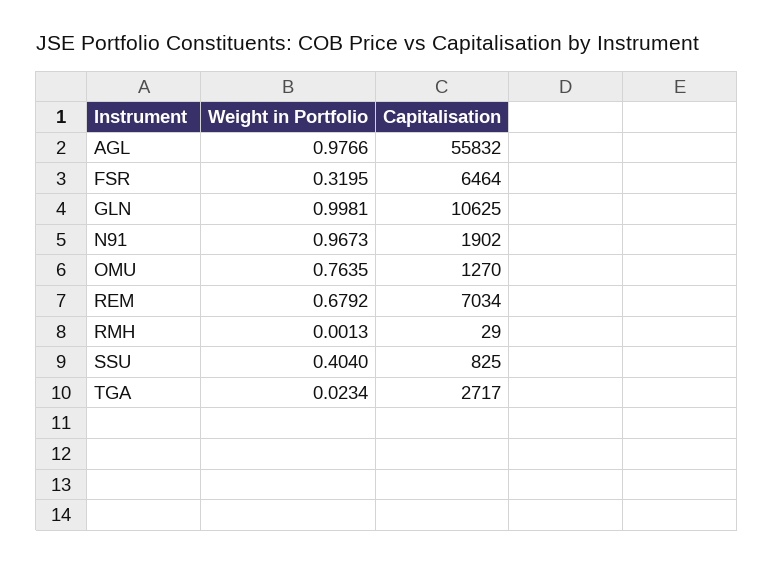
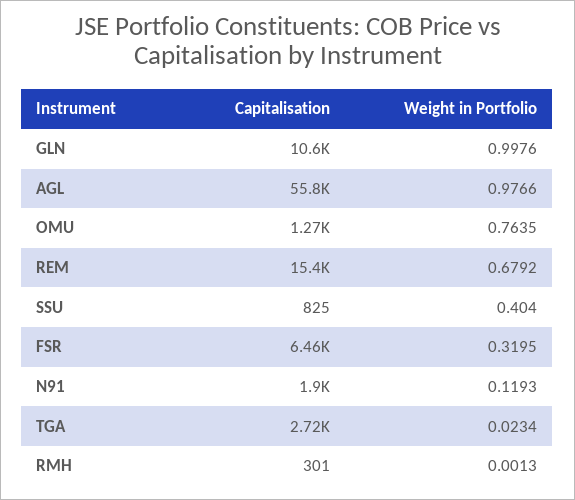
  {
    "Weight in Portfolio": {
      "AGL": 0.9766,
      "FSR": 0.3195,
-     "GLN": 0.9981,
+     "GLN": 0.9976,
-     "N91": 0.9673,
+     "N91": 0.1193,
      "OMU": 0.7635,
      "REM": 0.6792,
      "RMH": 0.0013,
      "SSU": 0.404,
      "TGA": 0.0234
    },
    "Capitalisation": {
      "AGL": 55832,
      "FSR": 6464,
      "GLN": 10625,
      "N91": 1902,
      "OMU": 1270,
-     "REM": 7034,
+     "REM": 15400,
-     "RMH": 29,
+     "RMH": 301,
      "SSU": 825,
      "TGA": 2717
    }
  }

